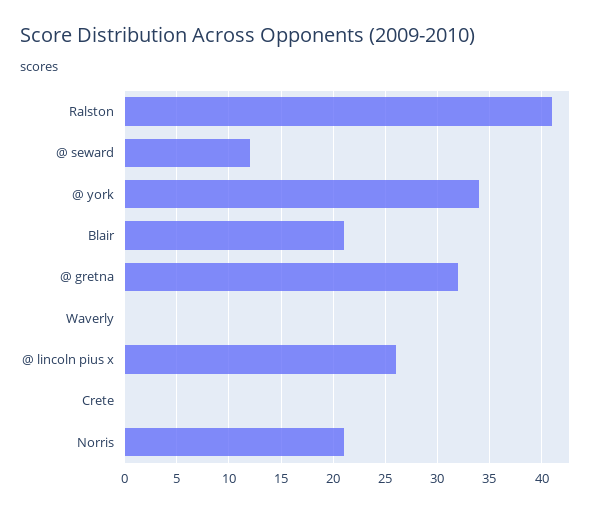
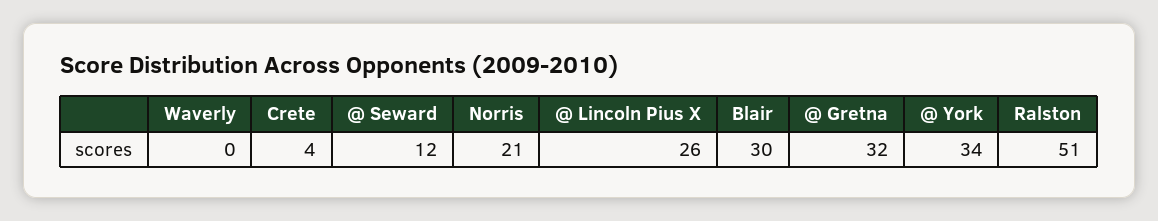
  {
-   "Ralston": 41,
+   "Ralston": 51,
    "@ seward": 12,
    "@ york": 34,
-   "Blair": 21,
+   "Blair": 30,
    "@ gretna": 32,
    "Waverly": 0,
    "@ lincoln pius x": 26,
-   "Crete": 0,
+   "Crete": 4,
    "Norris": 21
  }

